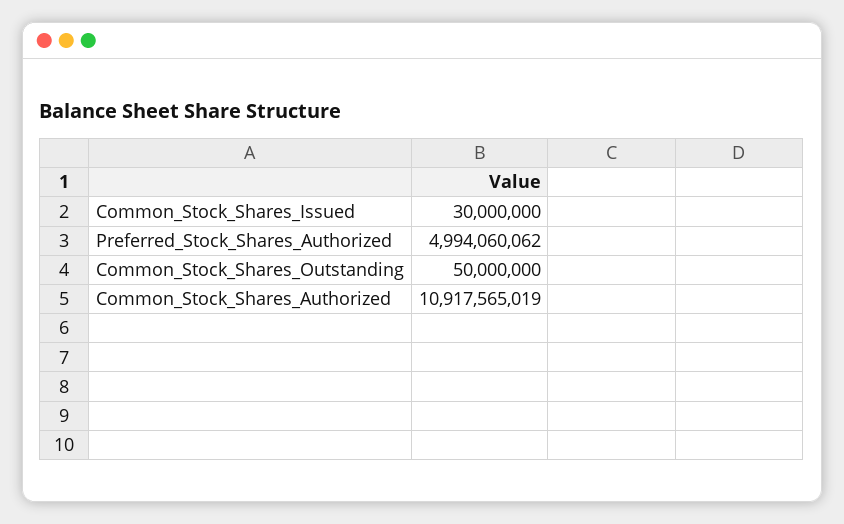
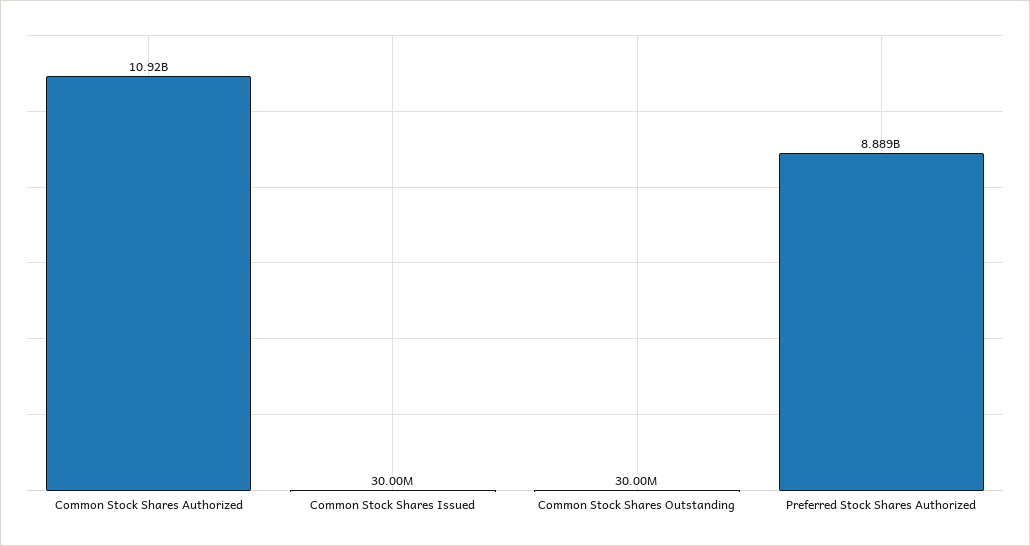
  {
    "Common_Stock_Shares_Issued": 30000000,
-   "Preferred_Stock_Shares_Authorized": 4994060062,
+   "Preferred_Stock_Shares_Authorized": 8889000000,
-   "Common_Stock_Shares_Outstanding": 50000000,
+   "Common_Stock_Shares_Outstanding": 30000000,
    "Common_Stock_Shares_Authorized": 10917565019
  }

